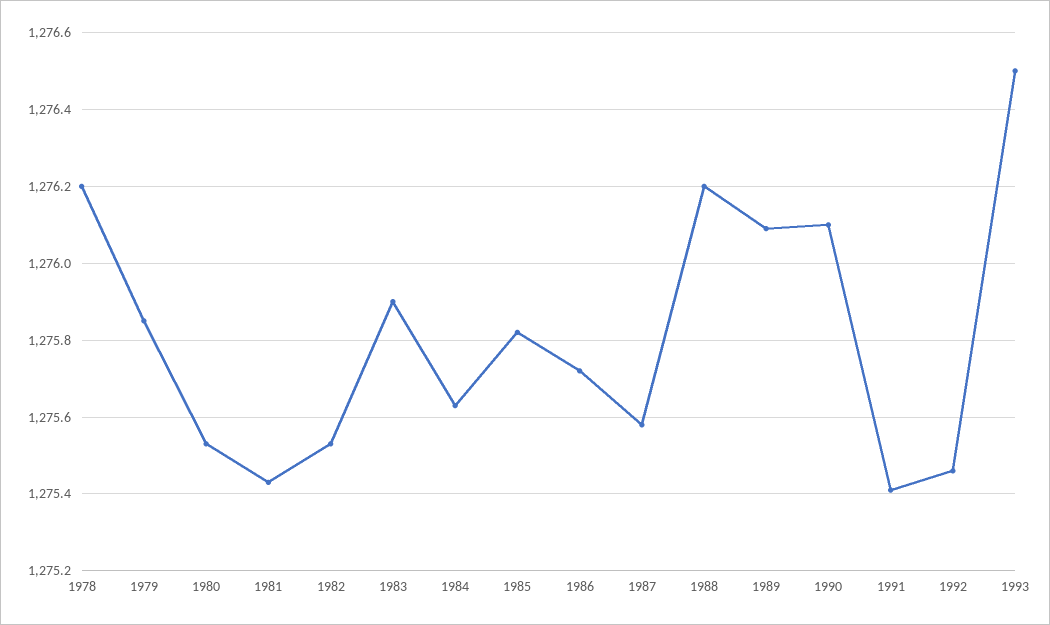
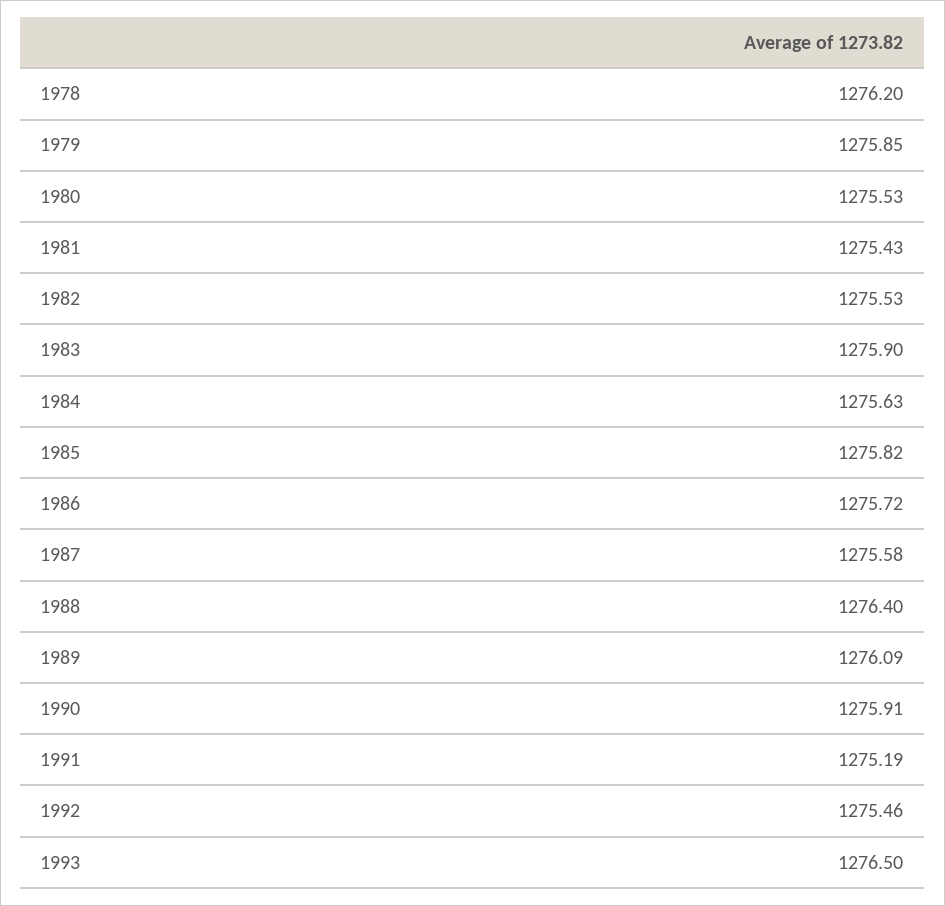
  {
    "1978": 1276.2,
    "1979": 1275.85,
    "1980": 1275.53,
    "1981": 1275.43,
    "1982": 1275.53,
    "1983": 1275.9,
    "1984": 1275.63,
    "1985": 1275.82,
    "1986": 1275.72,
    "1987": 1275.58,
-   "1988": 1276.2,
+   "1988": 1276.4,
    "1989": 1276.09,
-   "1990": 1276.1,
+   "1990": 1275.91,
-   "1991": 1275.4,
+   "1991": 1275.19,
    "1992": 1275.46,
    "1993": 1276.5
  }

